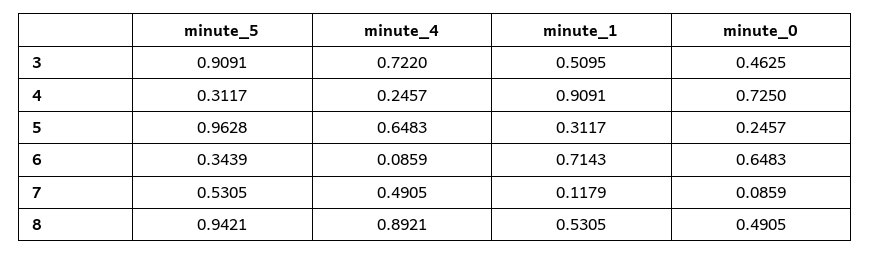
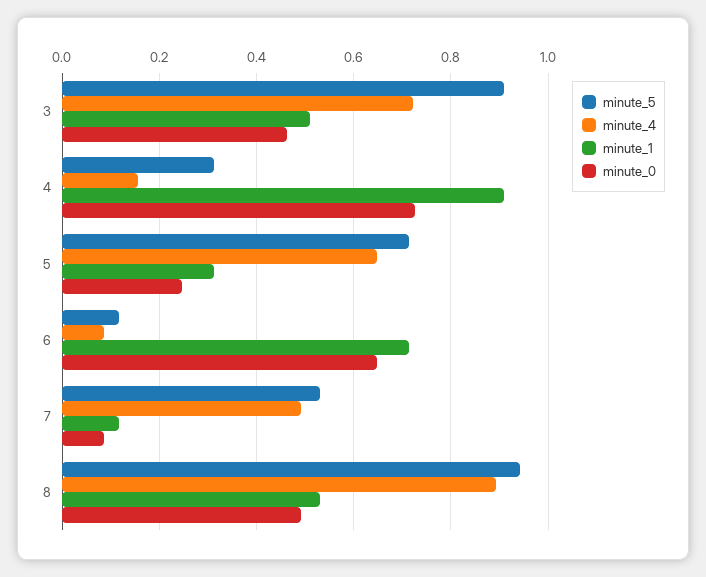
  {
    "minute_5": {
      "3": 0.9091,
      "4": 0.3117,
-     "5": 0.9628,
+     "5": 0.72,
-     "6": 0.3439,
+     "6": 0.12,
      "7": 0.5305,
      "8": 0.9421
    },
    "minute_4": {
      "3": 0.722,
-     "4": 0.2457,
+     "4": 0.16,
      "5": 0.6483,
      "6": 0.0859,
      "7": 0.4905,
      "8": 0.8921
    },
    "minute_1": {
      "3": 0.5095,
      "4": 0.9091,
      "5": 0.3117,
      "6": 0.7143,
      "7": 0.1179,
      "8": 0.5305
    },
    "minute_0": {
      "3": 0.4625,
      "4": 0.725,
      "5": 0.2457,
      "6": 0.6483,
      "7": 0.0859,
      "8": 0.4905
    }
  }

